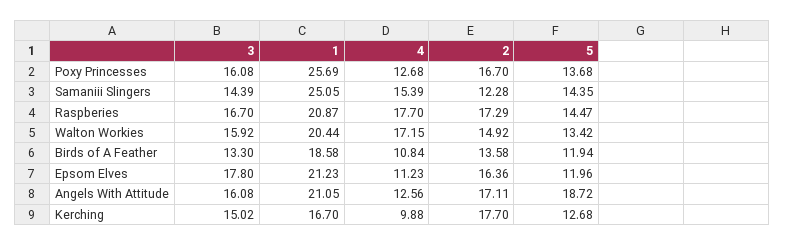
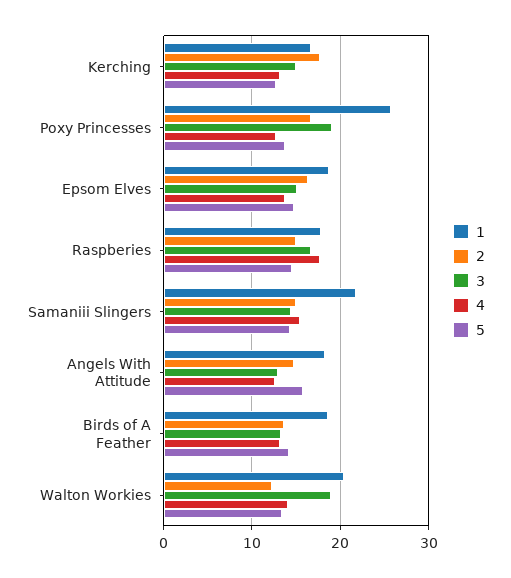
  {
    "3": {
-     "Poxy Princesses": 16.08,
+     "Poxy Princesses": 19,
      "Samaniii Slingers": 14.39,
      "Raspberies": 16.7,
-     "Walton Workies": 15.92,
+     "Walton Workies": 19,
      "Birds of A Feather": 13.3,
-     "Epsom Elves": 17.8,
+     "Epsom Elves": 15,
-     "Angels With Attitude": 16.08,
+     "Angels With Attitude": 13,
      "Kerching": 15.02
    },
    "1": {
      "Poxy Princesses": 25.69,
-     "Samaniii Slingers": 25.05,
+     "Samaniii Slingers": 22,
-     "Raspberies": 20.87,
+     "Raspberies": 18,
      "Walton Workies": 20.44,
      "Birds of A Feather": 18.58,
-     "Epsom Elves": 21.23,
+     "Epsom Elves": 19,
-     "Angels With Attitude": 21.05,
+     "Angels With Attitude": 18,
      "Kerching": 16.7
    },
    "4": {
      "Poxy Princesses": 12.68,
      "Samaniii Slingers": 15.39,
      "Raspberies": 17.7,
-     "Walton Workies": 17.15,
+     "Walton Workies": 14,
-     "Birds of A Feather": 10.84,
+     "Birds of A Feather": 13,
-     "Epsom Elves": 11.23,
+     "Epsom Elves": 14,
      "Angels With Attitude": 12.56,
-     "Kerching": 9.88
+     "Kerching": 13
    },
    "2": {
      "Poxy Princesses": 16.7,
-     "Samaniii Slingers": 12.28,
+     "Samaniii Slingers": 15,
-     "Raspberies": 17.29,
+     "Raspberies": 15,
-     "Walton Workies": 14.92,
+     "Walton Workies": 12,
      "Birds of A Feather": 13.58,
      "Epsom Elves": 16.36,
-     "Angels With Attitude": 17.11,
+     "Angels With Attitude": 15,
      "Kerching": 17.7
    },
    "5": {
      "Poxy Princesses": 13.68,
      "Samaniii Slingers": 14.35,
      "Raspberies": 14.47,
      "Walton Workies": 13.42,
-     "Birds of A Feather": 11.94,
+     "Birds of A Feather": 14,
-     "Epsom Elves": 11.96,
+     "Epsom Elves": 15,
-     "Angels With Attitude": 18.72,
+     "Angels With Attitude": 16,
      "Kerching": 12.68
    }
  }

